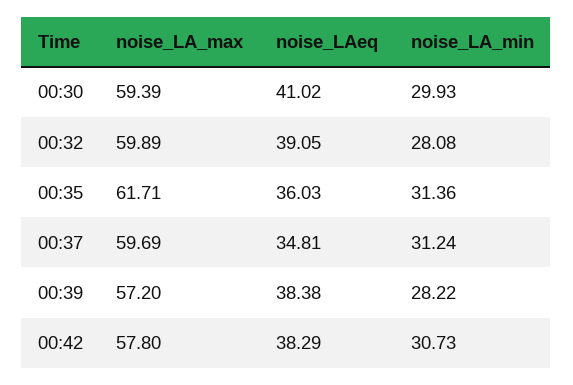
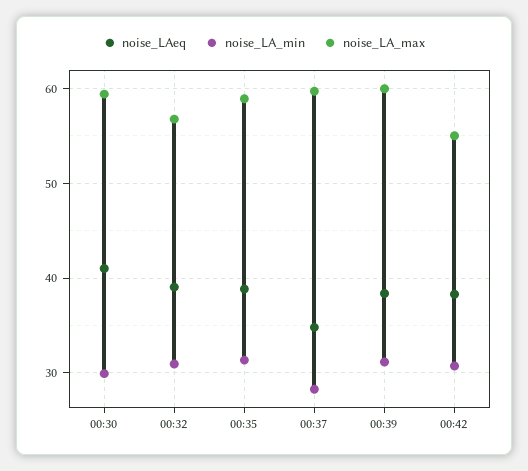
  {
    "noise_LA_max": {
      "00:30": 59.39,
-     "00:32": 59.89,
+     "00:32": 57,
-     "00:35": 61.71,
+     "00:35": 59,
      "00:37": 59.69,
-     "00:39": 57.2,
+     "00:39": 60,
-     "00:42": 57.8
+     "00:42": 55
    },
    "noise_LAeq": {
      "00:30": 41.02,
      "00:32": 39.05,
-     "00:35": 36.03,
+     "00:35": 39,
      "00:37": 34.81,
      "00:39": 38.38,
      "00:42": 38.29
    },
    "noise_LA_min": {
      "00:30": 29.93,
-     "00:32": 28.08,
+     "00:32": 31,
      "00:35": 31.36,
-     "00:37": 31.24,
+     "00:37": 28,
-     "00:39": 28.22,
+     "00:39": 31,
      "00:42": 30.73
    }
  }

